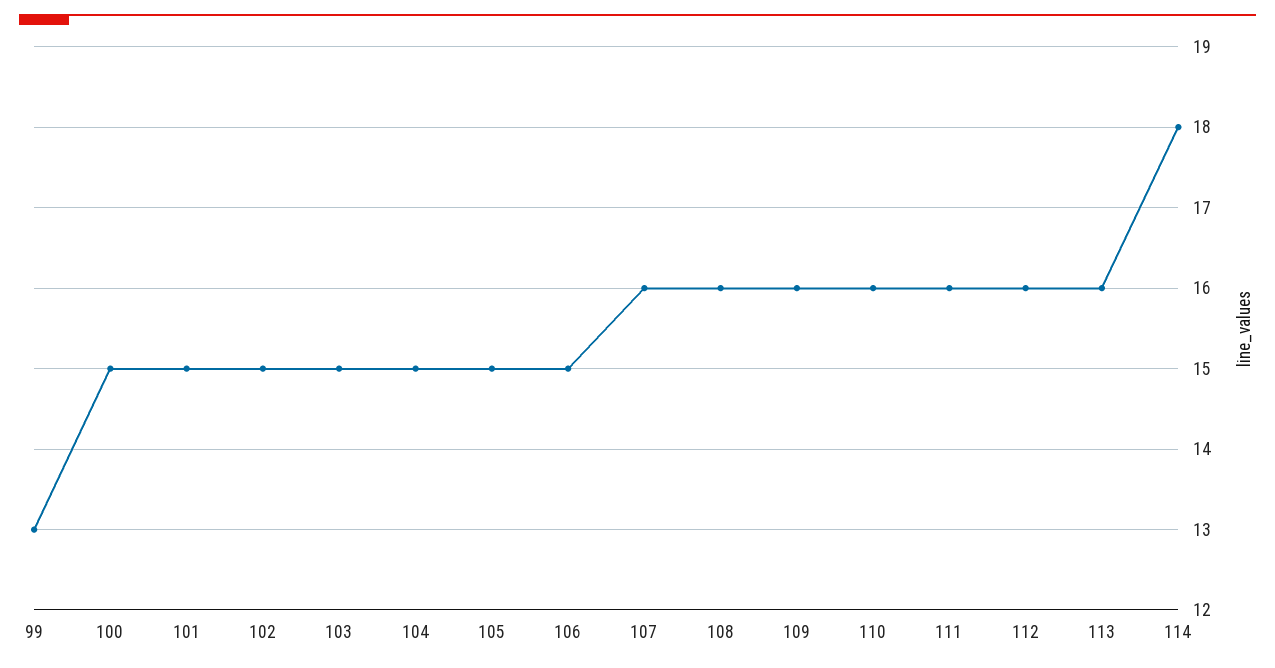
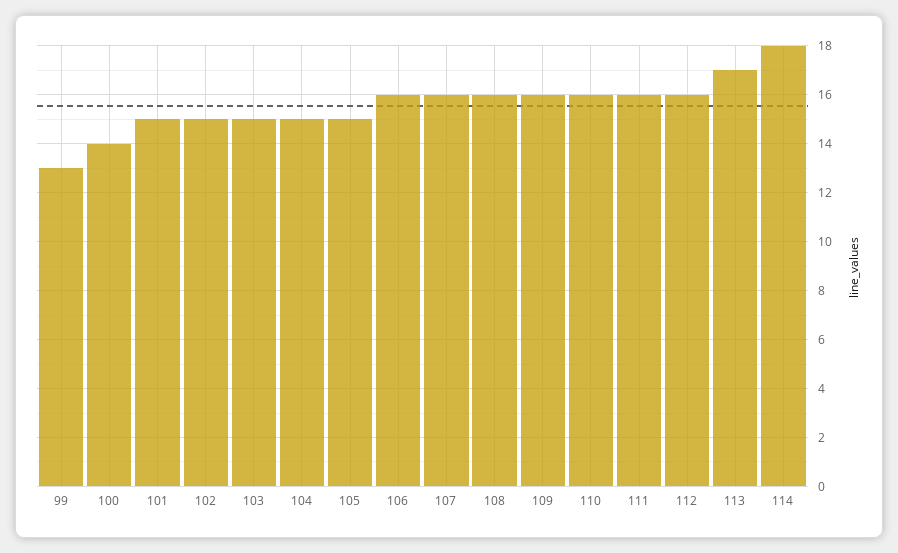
  {
    "99": 13,
-   "100": 15,
+   "100": 14,
    "101": 15,
    "102": 15,
    "103": 15,
    "104": 15,
    "105": 15,
-   "106": 15,
+   "106": 16,
    "107": 16,
    "108": 16,
    "109": 16,
    "110": 16,
    "111": 16,
    "112": 16,
-   "113": 16,
+   "113": 17,
    "114": 18
  }

